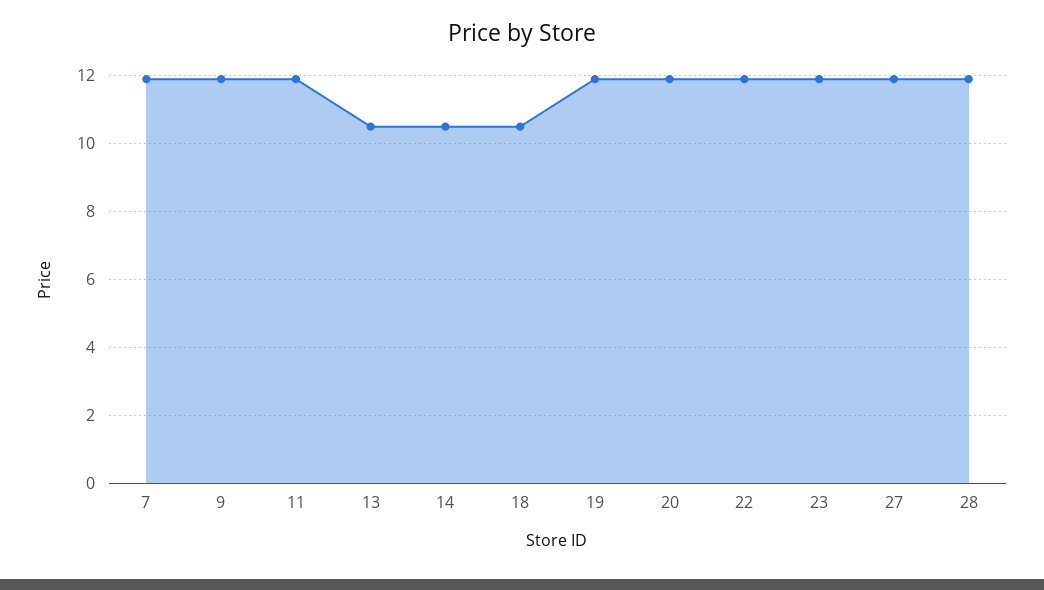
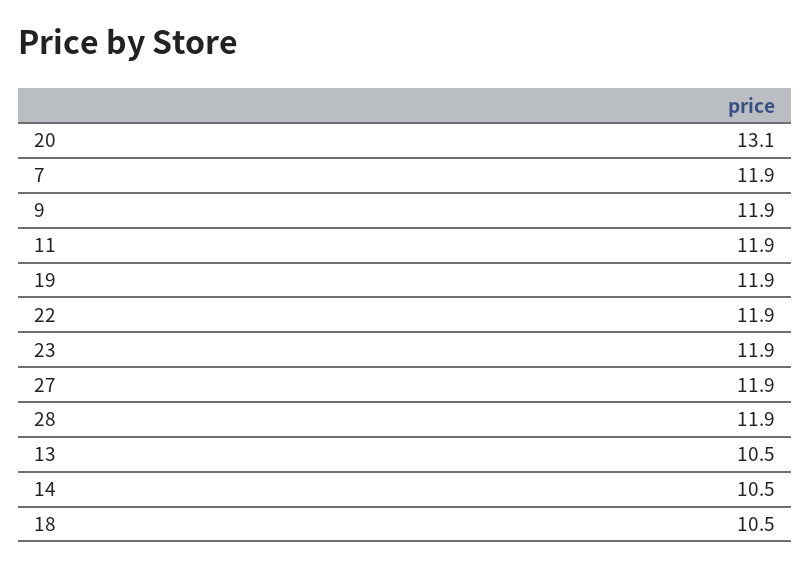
  {
    "7": 11.9,
    "9": 11.9,
    "11": 11.9,
    "13": 10.5,
    "14": 10.5,
    "18": 10.5,
    "19": 11.9,
-   "20": 12,
+   "20": 13.1,
    "22": 11.9,
    "23": 11.9,
    "27": 11.9,
    "28": 11.9
  }

